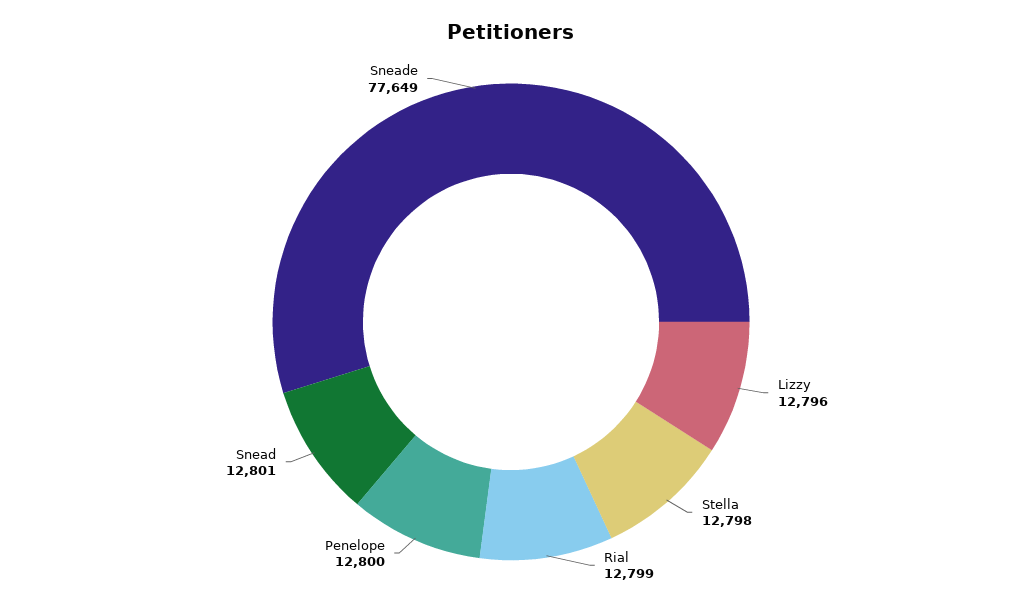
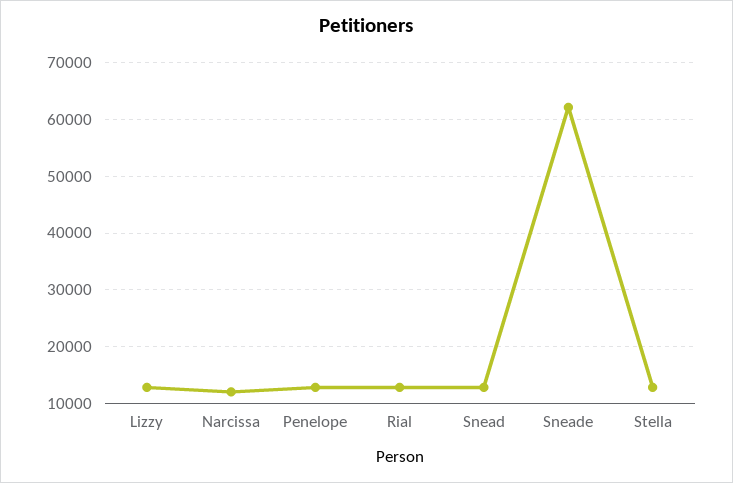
  {
    "Lizzy": 12796,
    "Stella": 12798,
    "Rial": 12799,
    "Penelope": 12800,
    "Snead": 12801,
-   "Sneade": 77649
+   "Sneade": 62000,
+   "Narcissa": 12000
  }

